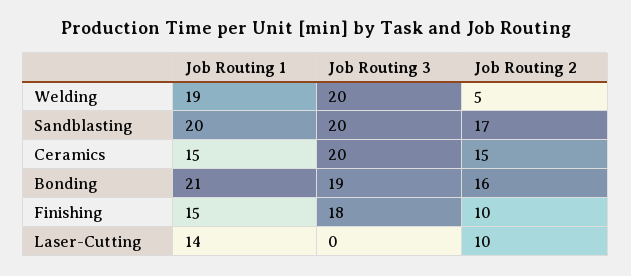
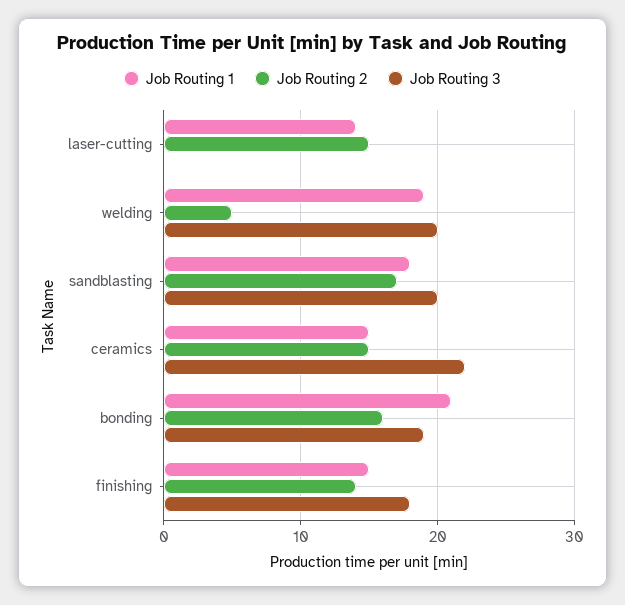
  {
    "Job Routing 1": {
      "Welding": 19,
-     "Sandblasting": 20,
+     "Sandblasting": 18,
      "Ceramics": 15,
      "Bonding": 21,
      "Finishing": 15,
      "Laser-Cutting": 14
    },
    "Job Routing 3": {
      "Welding": 20,
      "Sandblasting": 20,
-     "Ceramics": 20,
+     "Ceramics": 22,
      "Bonding": 19,
      "Finishing": 18,
      "Laser-Cutting": 0
    },
    "Job Routing 2": {
      "Welding": 5,
      "Sandblasting": 17,
      "Ceramics": 15,
      "Bonding": 16,
-     "Finishing": 10,
+     "Finishing": 14,
-     "Laser-Cutting": 10
+     "Laser-Cutting": 15
    }
  }

